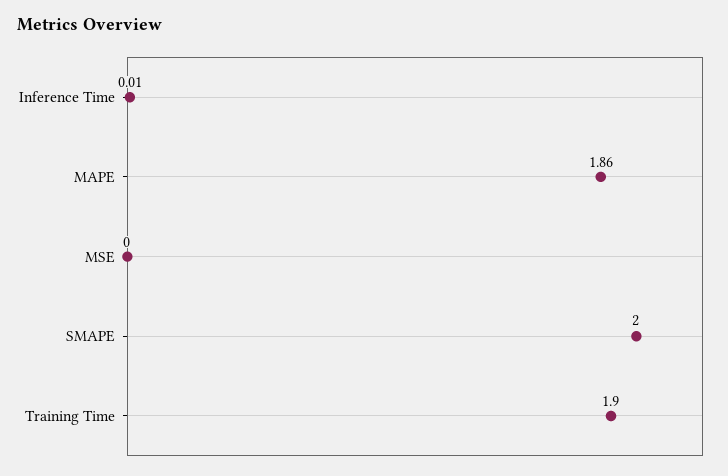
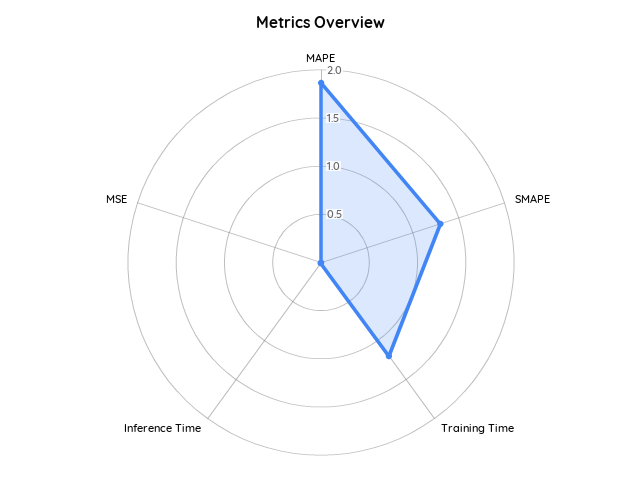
  {
    "Inference Time": 0.01,
    "MAPE": 1.86,
    "MSE": 0,
-   "SMAPE": 2,
+   "SMAPE": 1.3,
-   "Training Time": 1.9
+   "Training Time": 1.2
  }

